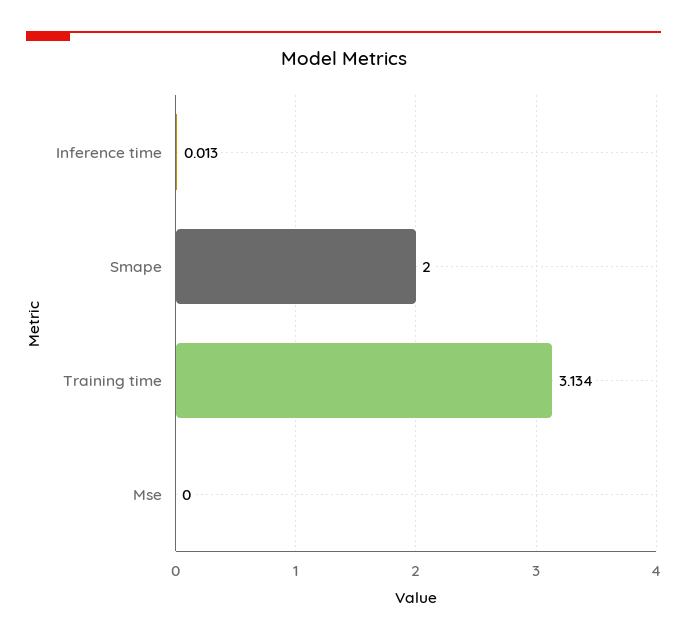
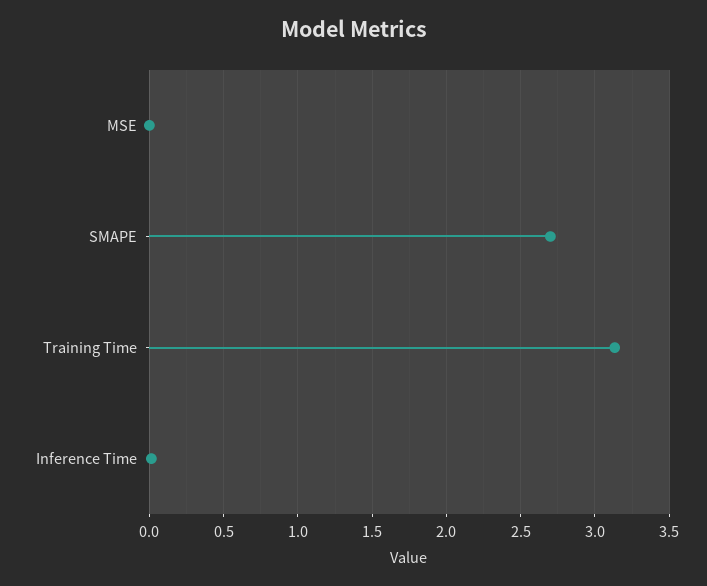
  {
    "Inference time": 0.013,
-   "Smape": 2,
+   "Smape": 2.7,
    "Training time": 3.134,
    "Mse": 0
  }

